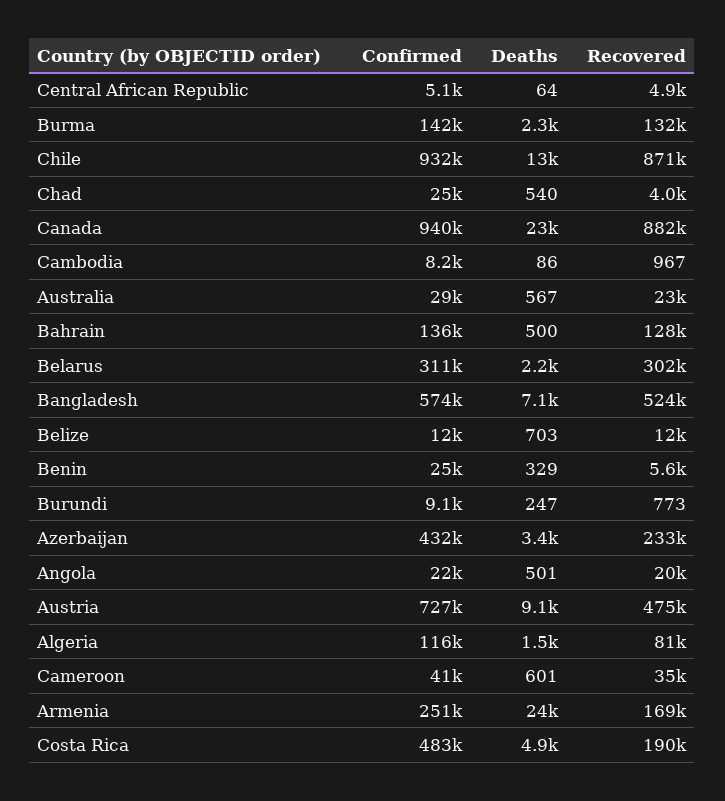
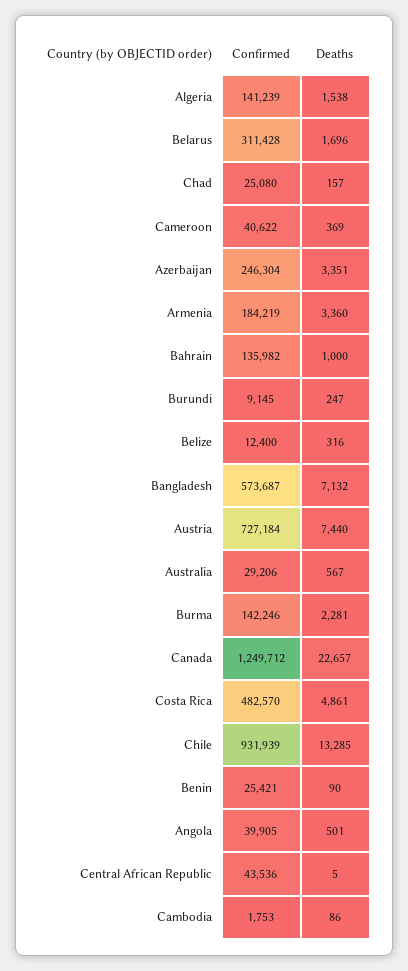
  {
    "Confirmed": {
-     "Central African Republic": 5100,
+     "Central African Republic": 43536,
      "Burma": 142246,
      "Chile": 931939,
      "Chad": 25080,
-     "Canada": 940000,
+     "Canada": 1249712,
-     "Cambodia": 8200,
+     "Cambodia": 1753,
      "Australia": 29206,
      "Bahrain": 135982,
      "Belarus": 311428,
      "Bangladesh": 573687,
      "Belize": 12400,
      "Benin": 25421,
      "Burundi": 9145,
-     "Azerbaijan": 432000,
+     "Azerbaijan": 246304,
-     "Angola": 22000,
+     "Angola": 39905,
      "Austria": 727184,
-     "Algeria": 116000,
+     "Algeria": 141239,
      "Cameroon": 40622,
-     "Armenia": 251000,
+     "Armenia": 184219,
      "Costa Rica": 482570
    },
    "Deaths": {
-     "Central African Republic": 64,
+     "Central African Republic": 5,
      "Burma": 2281,
      "Chile": 13285,
-     "Chad": 540,
+     "Chad": 157,
      "Canada": 22657,
      "Cambodia": 86,
      "Australia": 567,
-     "Bahrain": 500,
+     "Bahrain": 1000,
-     "Belarus": 2200,
+     "Belarus": 1696,
      "Bangladesh": 7132,
-     "Belize": 703,
+     "Belize": 316,
-     "Benin": 329,
+     "Benin": 90,
      "Burundi": 247,
      "Azerbaijan": 3351,
      "Angola": 501,
-     "Austria": 9100,
+     "Austria": 7440,
      "Algeria": 1538,
-     "Cameroon": 601,
+     "Cameroon": 369,
-     "Armenia": 24000,
+     "Armenia": 3360,
      "Costa Rica": 4861
-   },
+   }
-   "Recovered": {
-     "Central African Republic": 4900,
-     "Burma": 132000,
-     "Chile": 871000,
-     "Chad": 4000,
-     "Canada": 882000,
-     "Cambodia": 967,
-     "Australia": 23000,
-     "Bahrain": 128000,
-     "Belarus": 302000,
-     "Bangladesh": 524000,
-     "Belize": 12000,
-     "Benin": 5600,
-     "Burundi": 773,
-     "Azerbaijan": 233000,
-     "Angola": 20000,
-     "Austria": 475000,
-     "Algeria": 81000,
-     "Cameroon": 35000,
-     "Armenia": 169000,
-     "Costa Rica": 190000
-   }
  }

